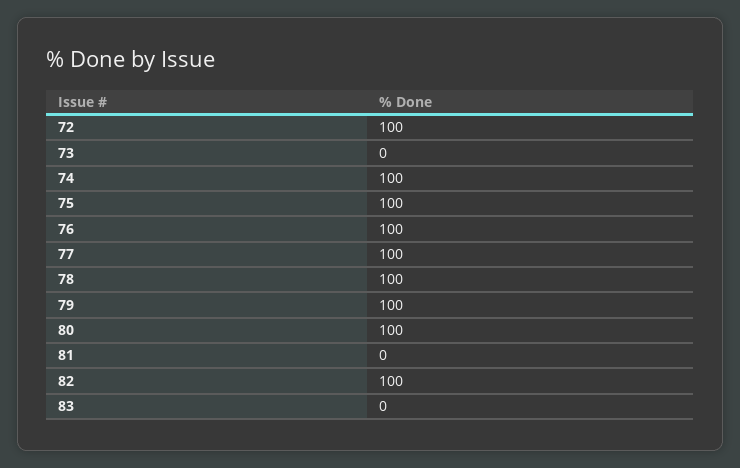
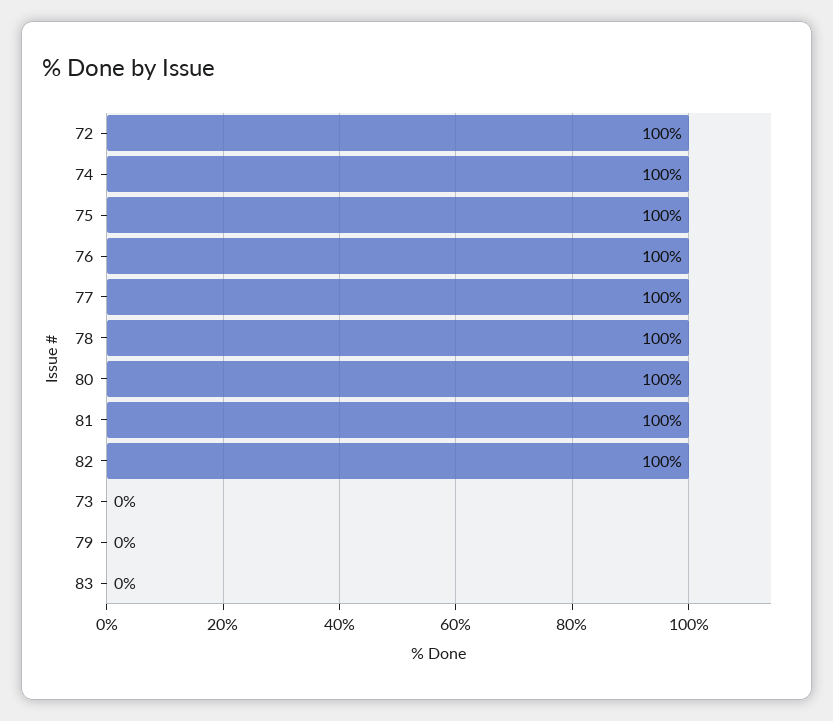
  {
    "72": 100,
    "73": 0,
    "74": 100,
    "75": 100,
    "76": 100,
    "77": 100,
    "78": 100,
-   "79": 100,
+   "79": 0,
    "80": 100,
-   "81": 0,
+   "81": 100,
    "82": 100,
    "83": 0
  }

